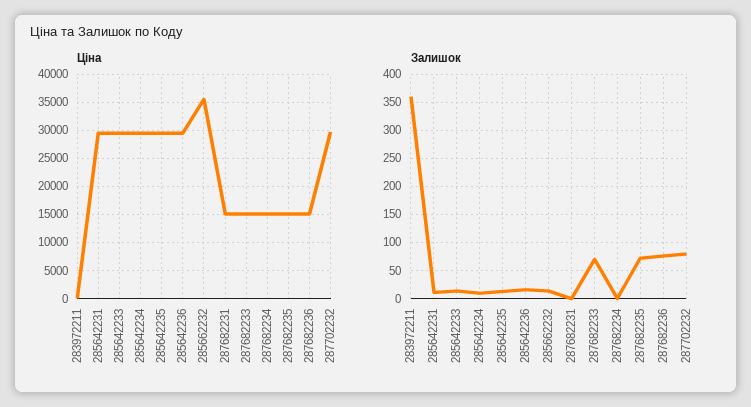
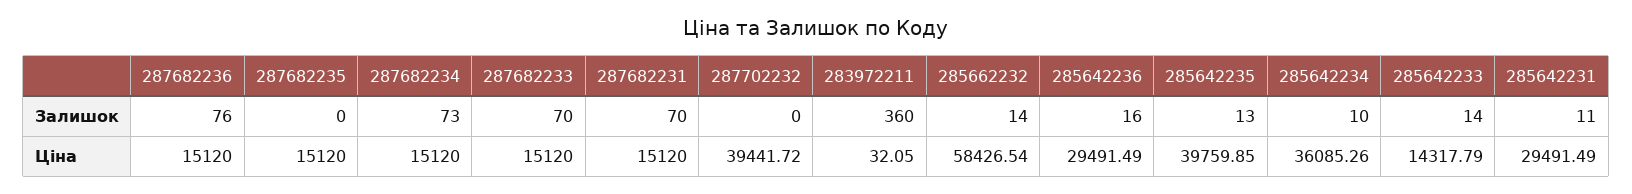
  {
    "Ціна": {
      "283972211": 32.05,
      "285642231": 29491.49,
-     "285642233": 30000,
+     "285642233": 14317.79,
-     "285642234": 30000,
+     "285642234": 36085.26,
-     "285642235": 30000,
+     "285642235": 39759.85,
      "285642236": 29491.49,
-     "285662232": 35000,
+     "285662232": 58426.54,
      "287682231": 15120,
      "287682233": 15120,
      "287682234": 15120,
      "287682235": 15120,
      "287682236": 15120,
-     "287702232": 30000
+     "287702232": 39441.72
    },
    "Залишок": {
      "283972211": 360,
      "285642231": 11,
      "285642233": 14,
      "285642234": 10,
      "285642235": 13,
      "285642236": 16,
      "285662232": 14,
-     "287682231": 0,
+     "287682231": 70,
      "287682233": 70,
-     "287682234": 0,
+     "287682234": 73,
-     "287682235": 75,
+     "287682235": 0,
      "287682236": 76,
-     "287702232": 75
+     "287702232": 0
    }
  }

